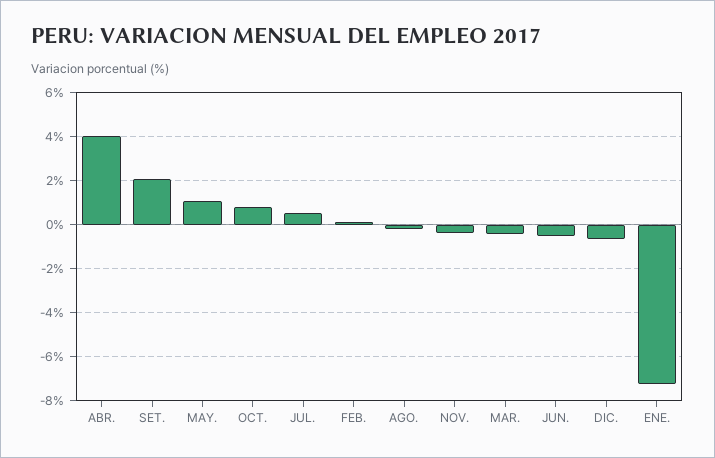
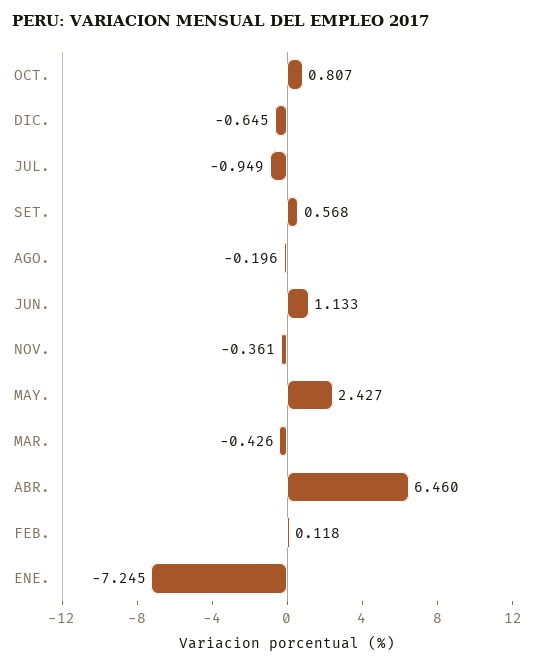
  {
-   "ABR.": 4,
+   "ABR.": 6.46,
-   "SET.": 2,
+   "SET.": 0.568,
-   "MAY.": 1,
+   "MAY.": 2.427,
    "OCT.": 0.807,
-   "JUL.": 0.5,
+   "JUL.": -0.949,
    "FEB.": 0.118,
    "AGO.": -0.196,
    "NOV.": -0.361,
    "MAR.": -0.426,
-   "JUN.": -0.5,
+   "JUN.": 1.133,
    "DIC.": -0.645,
    "ENE.": -7.245
  }

